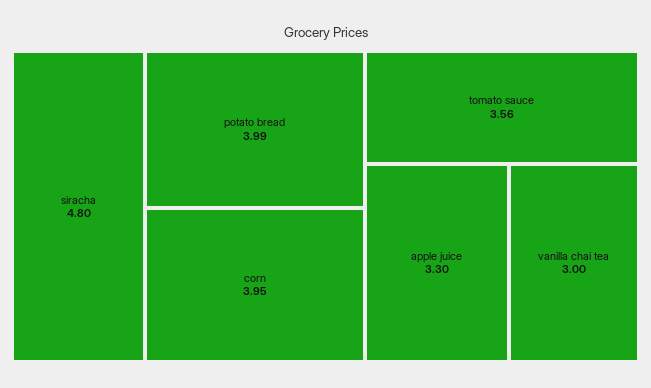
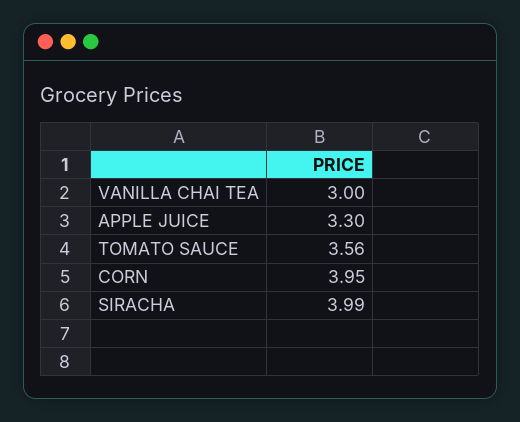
  {
-   "siracha": 4.8,
+   "siracha": 3.99,
-   "potato bread": 3.99,
    "corn": 3.95,
    "tomato sauce": 3.56,
    "apple juice": 3.3,
    "vanilla chai tea": 3
  }

